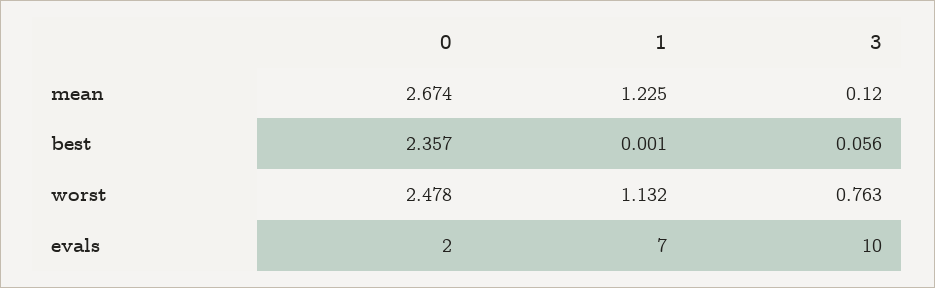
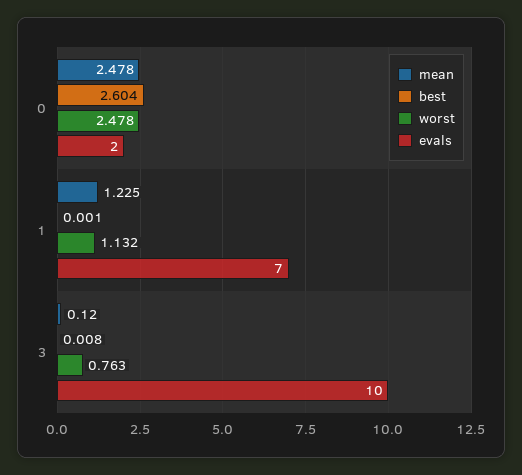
  {
    "mean": {
-     "0": 2.674,
+     "0": 2.478,
      "1": 1.225,
      "3": 0.12
    },
    "best": {
-     "0": 2.357,
+     "0": 2.604,
      "1": 0.001,
-     "3": 0.056
+     "3": 0.008
    },
    "worst": {
      "0": 2.478,
      "1": 1.132,
      "3": 0.763
    },
    "evals": {
      "0": 2,
      "1": 7,
      "3": 10
    }
  }

